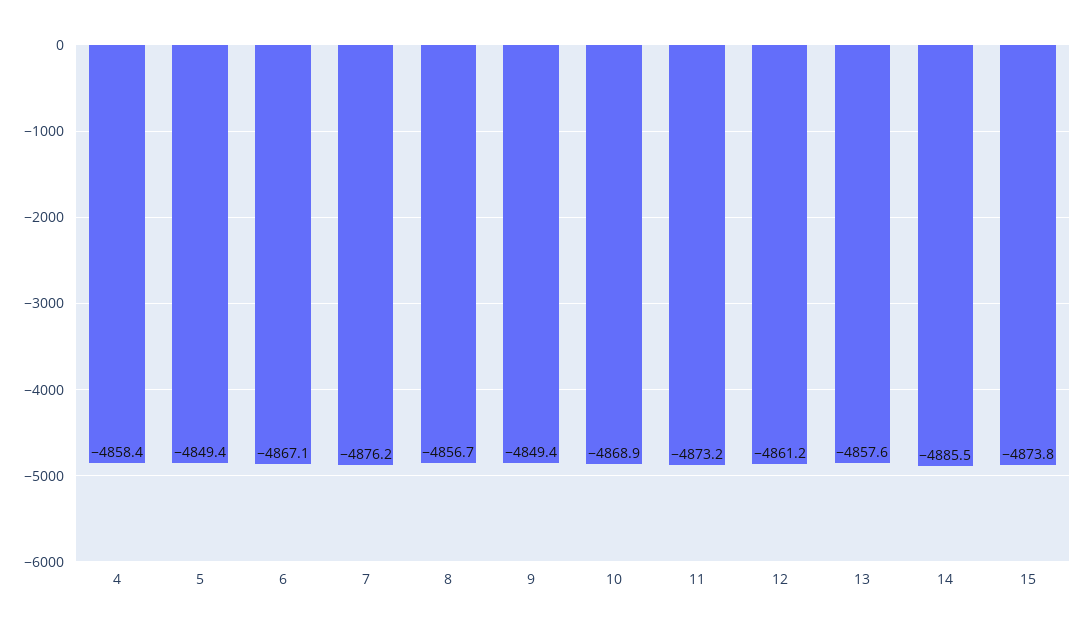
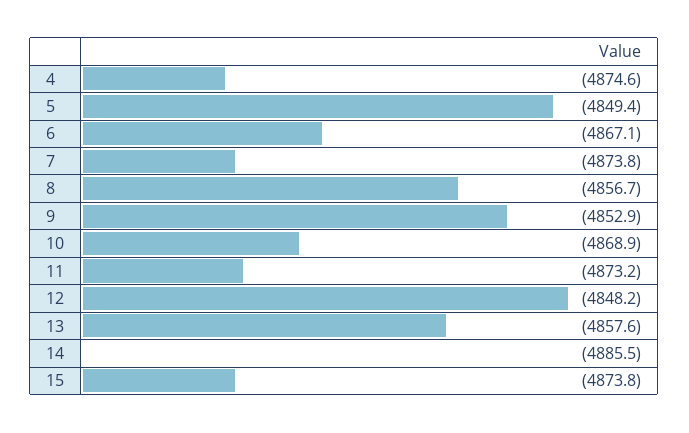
  {
-   "4": -4858.4,
+   "4": -4874.6,
    "5": -4849.4,
    "6": -4867.1,
-   "7": -4876.2,
+   "7": -4873.8,
    "8": -4856.7,
-   "9": -4849.4,
+   "9": -4852.9,
    "10": -4868.9,
    "11": -4873.2,
-   "12": -4861.2,
+   "12": -4848.2,
    "13": -4857.6,
    "14": -4885.5,
    "15": -4873.8
  }

